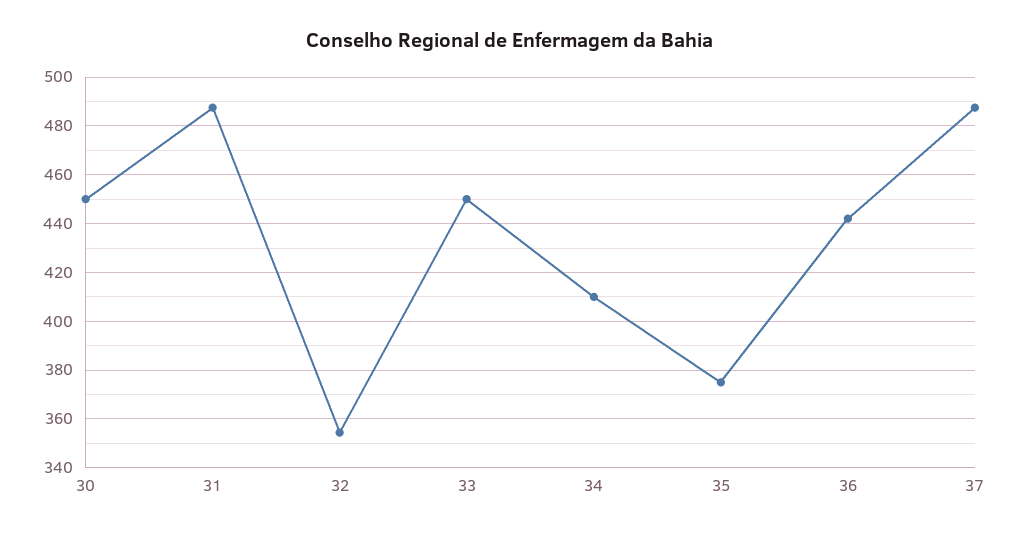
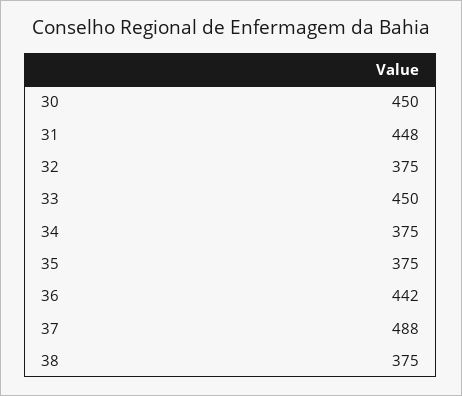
  {
    "30": 450,
-   "31": 487.5,
+   "31": 448,
-   "32": 355,
+   "32": 375,
    "33": 450,
-   "34": 410,
+   "34": 375,
    "35": 375,
    "36": 442,
-   "37": 488
+   "37": 488,
+   "38": 375
  }

